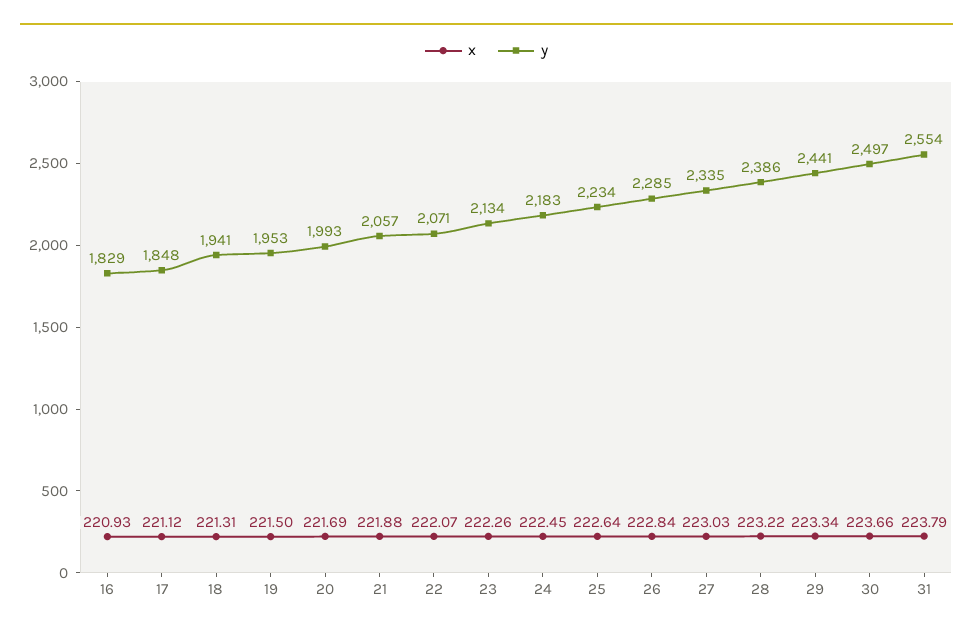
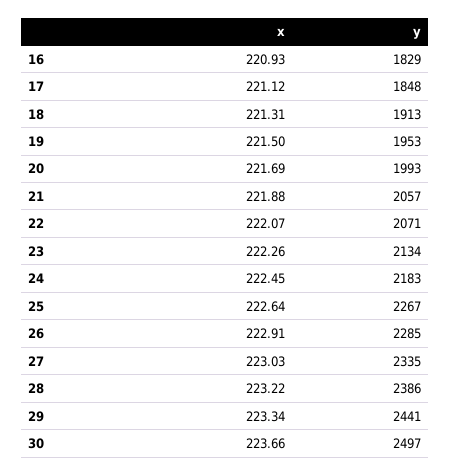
  {
    "x": {
      "16": 220.93,
      "17": 221.12,
      "18": 221.31,
      "19": 221.5,
      "20": 221.69,
      "21": 221.88,
      "22": 222.07,
      "23": 222.26,
      "24": 222.45,
      "25": 222.64,
-     "26": 222.84,
+     "26": 222.91,
      "27": 223.03,
      "28": 223.22,
      "29": 223.34,
-     "30": 223.66,
+     "30": 223.66
-     "31": 223.79
    },
    "y": {
      "16": 1829,
      "17": 1848,
-     "18": 1941,
+     "18": 1913,
      "19": 1953,
      "20": 1993,
      "21": 2057,
      "22": 2071,
      "23": 2134,
      "24": 2183,
-     "25": 2234,
+     "25": 2267,
      "26": 2285,
      "27": 2335,
      "28": 2386,
      "29": 2441,
-     "30": 2497,
+     "30": 2497
-     "31": 2554
    }
  }

